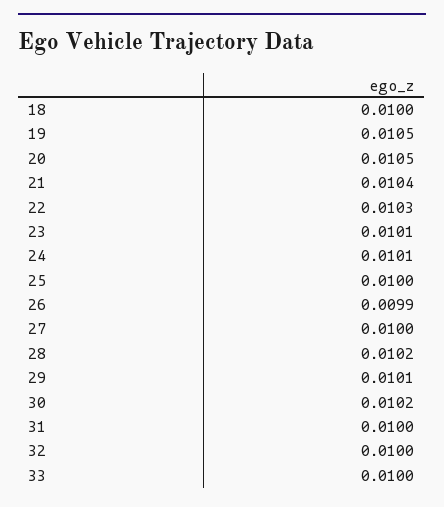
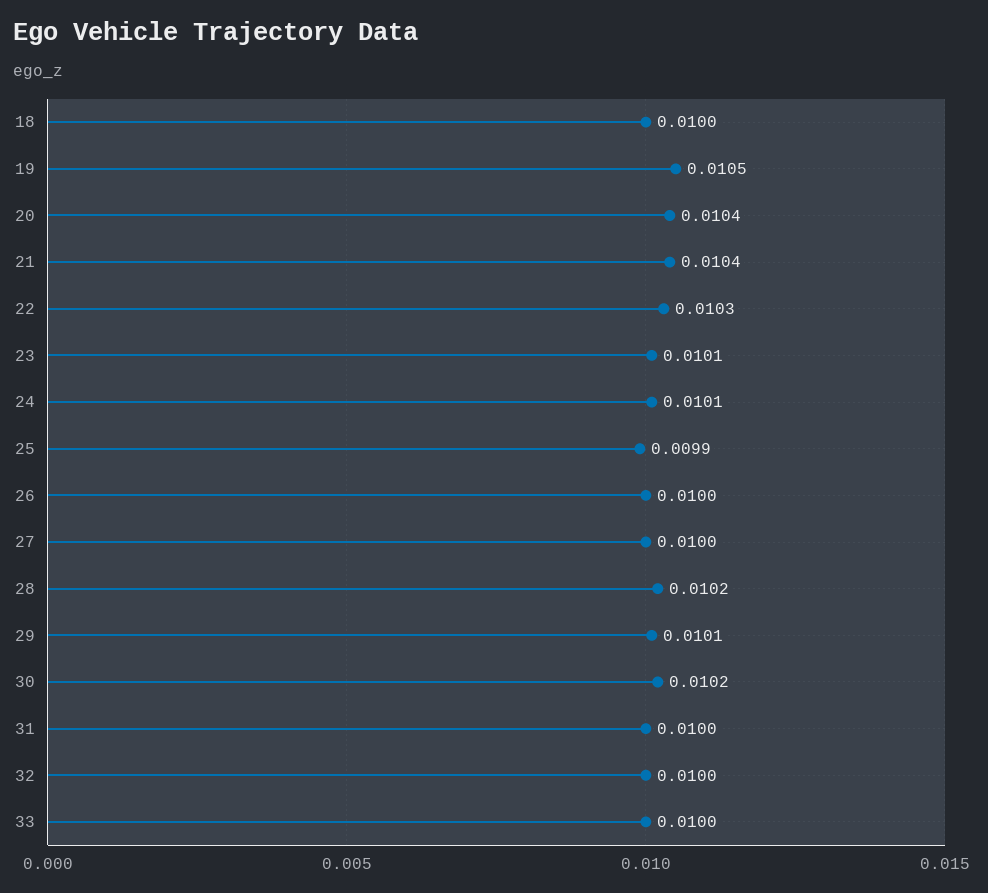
  {
    "18": 0.01,
    "19": 0.0105,
-   "20": 0.0105,
+   "20": 0.0104,
    "21": 0.0104,
    "22": 0.0103,
    "23": 0.0101,
    "24": 0.0101,
-   "25": 0.01,
+   "25": 0.0099,
-   "26": 0.0099,
+   "26": 0.01,
    "27": 0.01,
    "28": 0.0102,
    "29": 0.0101,
    "30": 0.0102,
    "31": 0.01,
    "32": 0.01,
    "33": 0.01
  }

